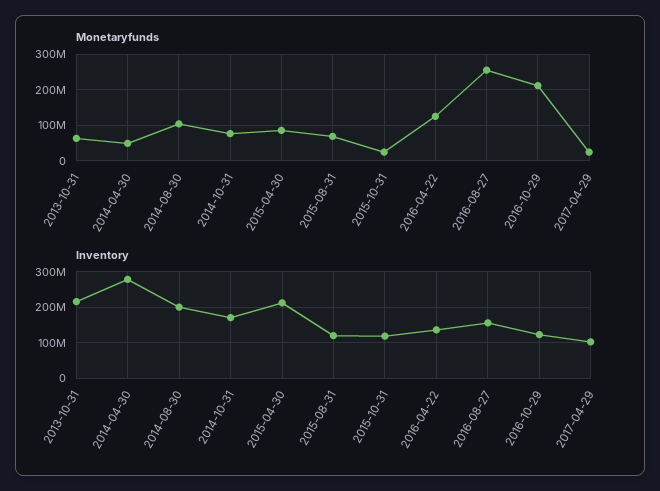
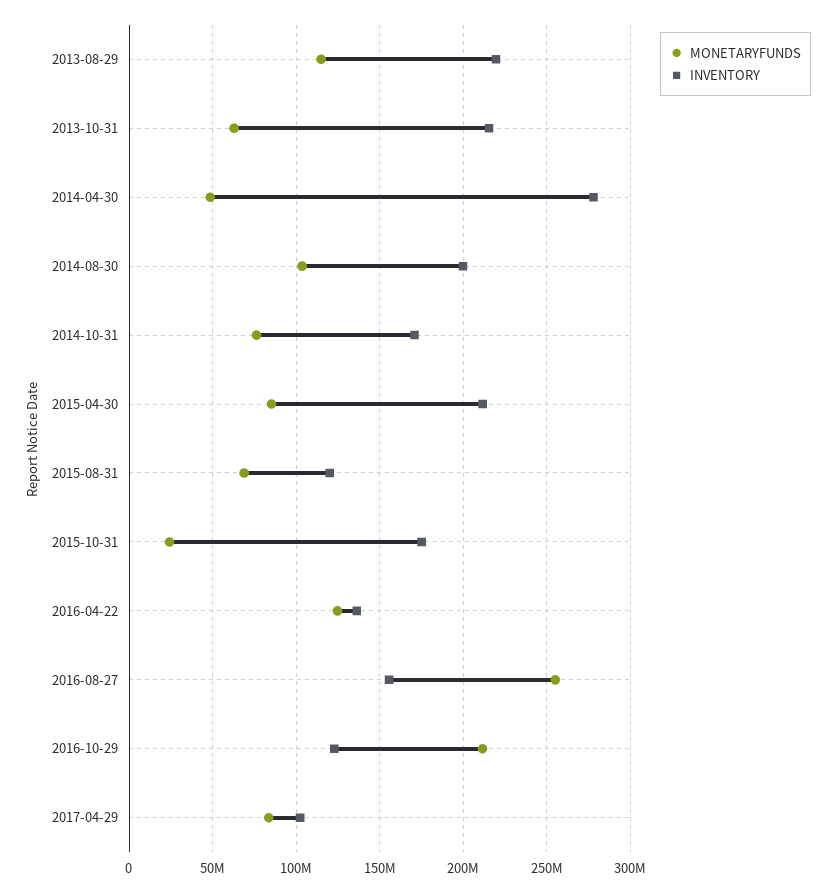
  {
    "Monetaryfunds": {
      "2013-10-31": 65000000,
      "2014-04-30": 50000000,
      "2014-08-30": 105000000,
      "2014-10-31": 75000000,
      "2015-04-30": 85000000,
      "2015-08-31": 70000000,
      "2015-10-31": 25000000,
      "2016-04-22": 125000000,
      "2016-08-27": 255000000,
      "2016-10-29": 210000000,
-     "2017-04-29": 20000000
+     "2017-04-29": 85000000,
+     "2013-08-29": 115000000
    },
    "Inventory": {
      "2013-10-31": 215000000,
      "2014-04-30": 280000000,
      "2014-08-30": 200000000,
      "2014-10-31": 170000000,
      "2015-04-30": 210000000,
      "2015-08-31": 120000000,
-     "2015-10-31": 120000000,
+     "2015-10-31": 175000000,
      "2016-04-22": 135000000,
      "2016-08-27": 155000000,
      "2016-10-29": 125000000,
-     "2017-04-29": 100000000
+     "2017-04-29": 100000000,
+     "2013-08-29": 220000000
    }
  }

